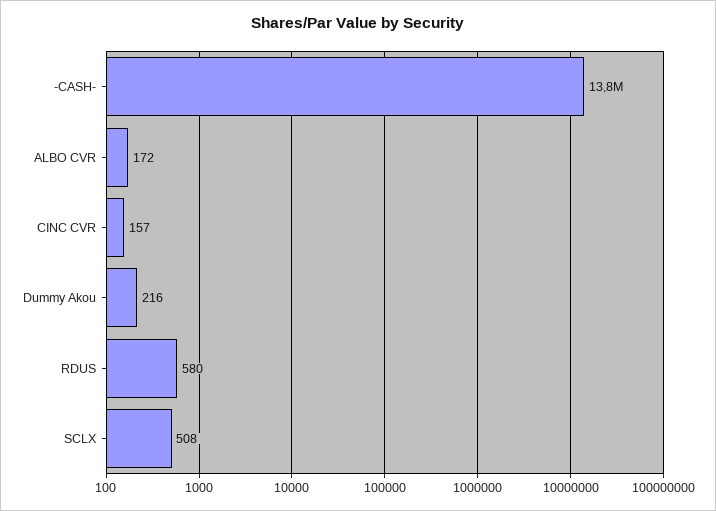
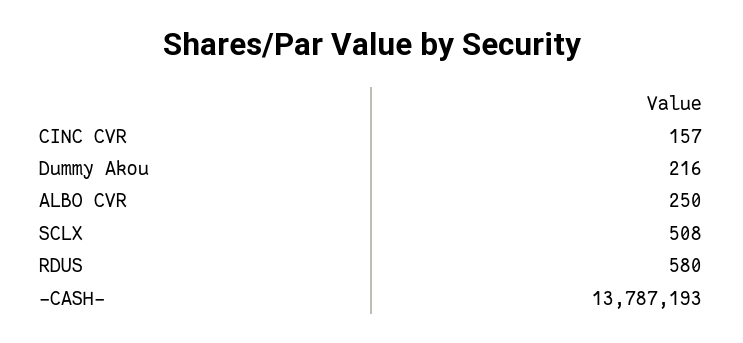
  {
    "-CASH-": 13787193,
-   "ALBO CVR": 172,
+   "ALBO CVR": 250,
    "CINC CVR": 157,
    "Dummy Akou": 216,
    "RDUS": 580,
    "SCLX": 508
  }

